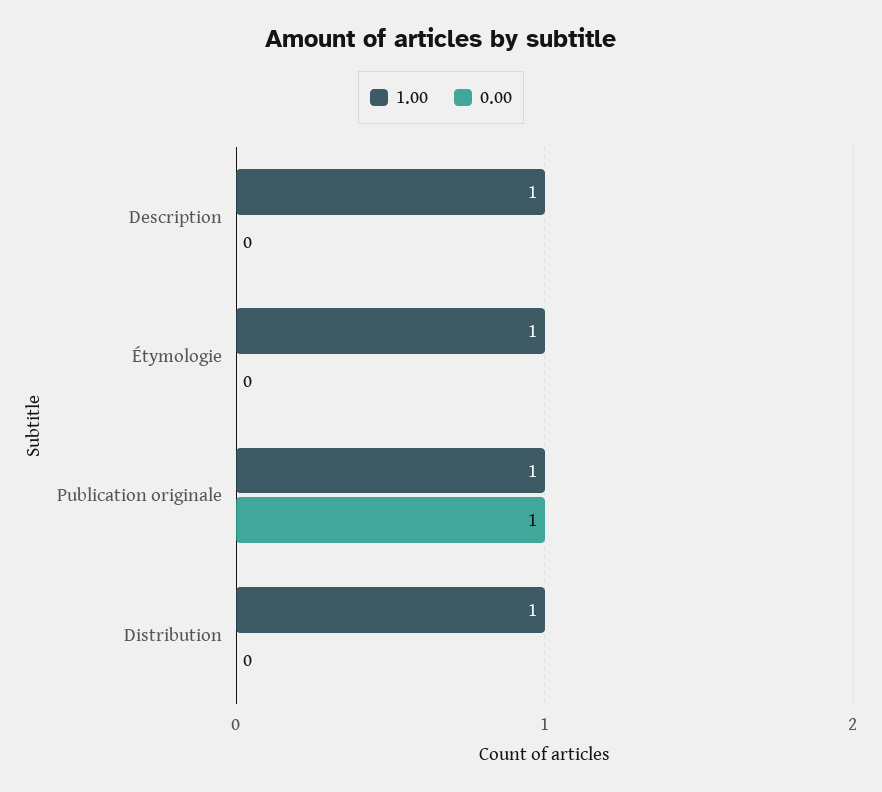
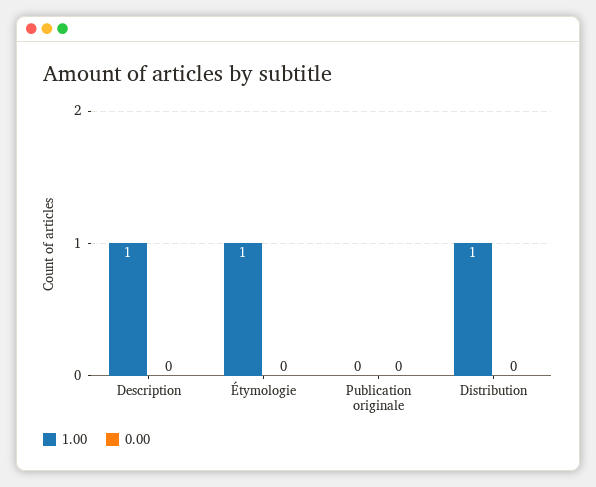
  {
    "1.00": {
      "Description": 1,
      "Étymologie": 1,
-     "Publication originale": 1,
+     "Publication originale": 0,
      "Distribution": 1
    },
    "0.00": {
      "Description": 0,
      "Étymologie": 0,
-     "Publication originale": 1,
+     "Publication originale": 0,
      "Distribution": 0
    }
  }

